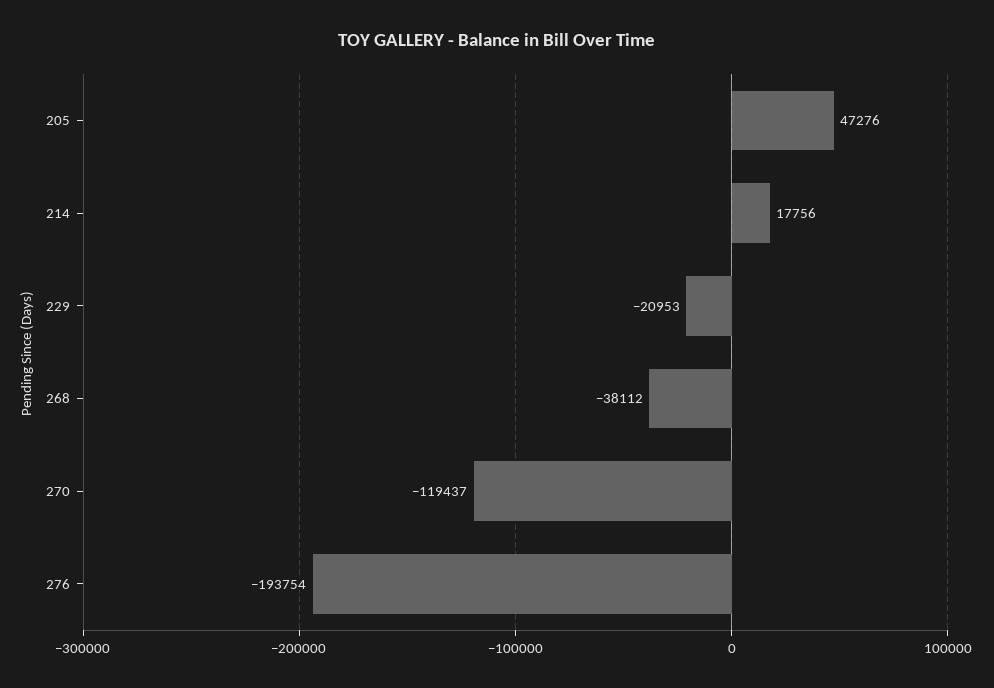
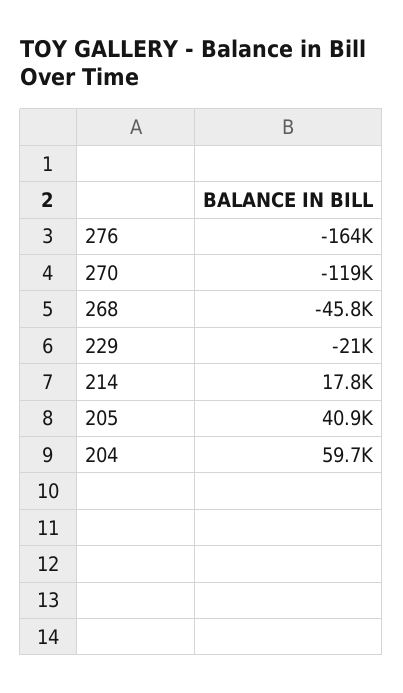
  {
-   "205": 47276,
+   "205": 40900,
    "214": 17756,
    "229": -20953,
-   "268": -38112,
+   "268": -45800,
    "270": -119437,
-   "276": -193754
+   "276": -164000,
+   "204": 59700
  }

